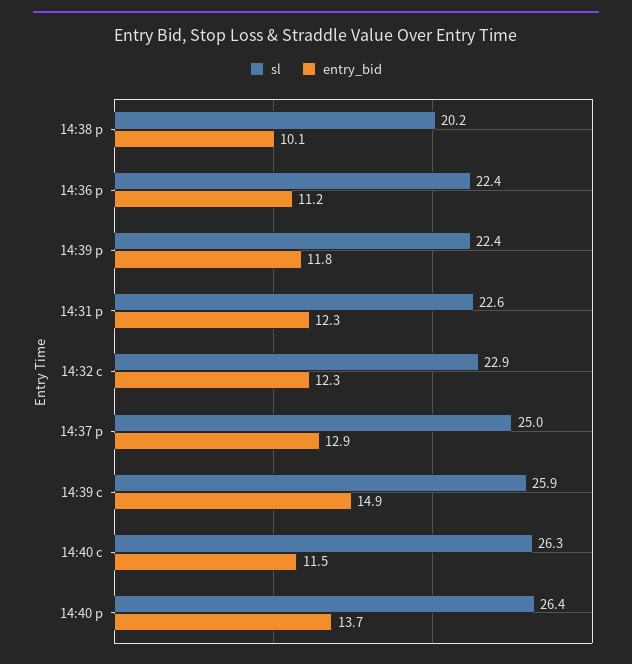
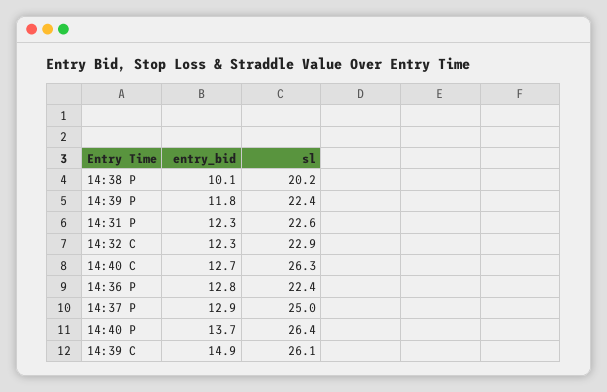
  {
    "sl": {
      "14:38 p": 20.2,
      "14:36 p": 22.4,
      "14:39 p": 22.4,
      "14:31 p": 22.6,
      "14:32 c": 22.9,
      "14:37 p": 25,
-     "14:39 c": 25.9,
+     "14:39 c": 26.1,
      "14:40 c": 26.3,
      "14:40 p": 26.4
    },
    "entry_bid": {
      "14:38 p": 10.1,
-     "14:36 p": 11.2,
+     "14:36 p": 12.8,
      "14:39 p": 11.8,
      "14:31 p": 12.3,
      "14:32 c": 12.3,
      "14:37 p": 12.9,
      "14:39 c": 14.9,
-     "14:40 c": 11.5,
+     "14:40 c": 12.7,
      "14:40 p": 13.7
    }
  }

